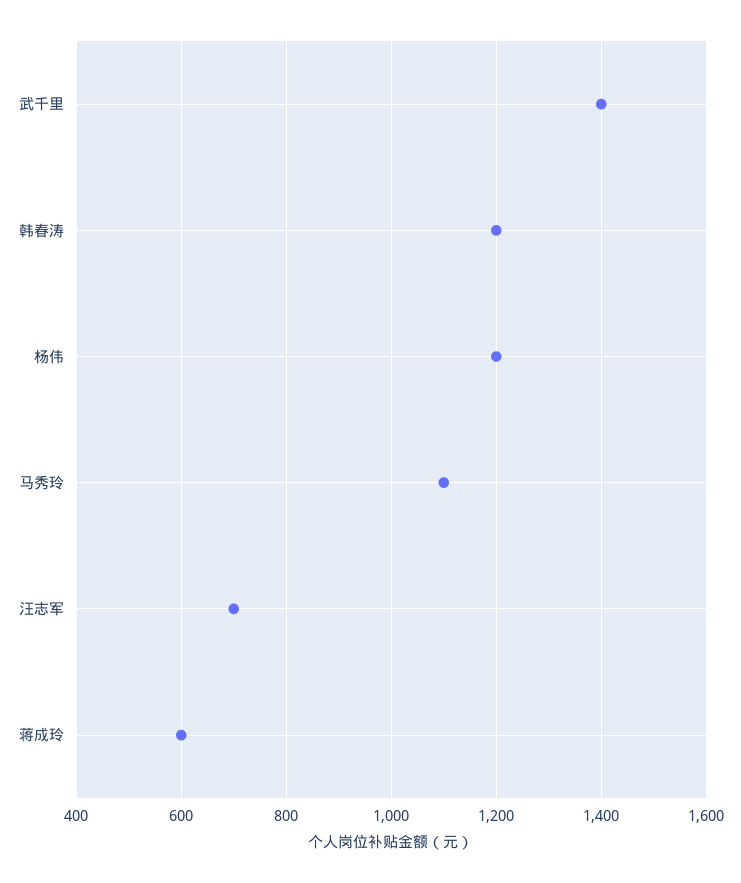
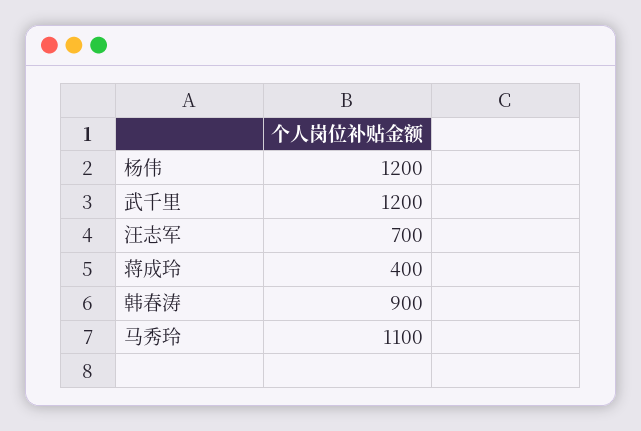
  {
-   "武千里": 1400,
+   "武千里": 1200,
-   "韩春涛": 1200,
+   "韩春涛": 900,
    "杨伟": 1200,
    "马秀玲": 1100,
    "汪志军": 700,
-   "蒋成玲": 600
+   "蒋成玲": 400
  }

